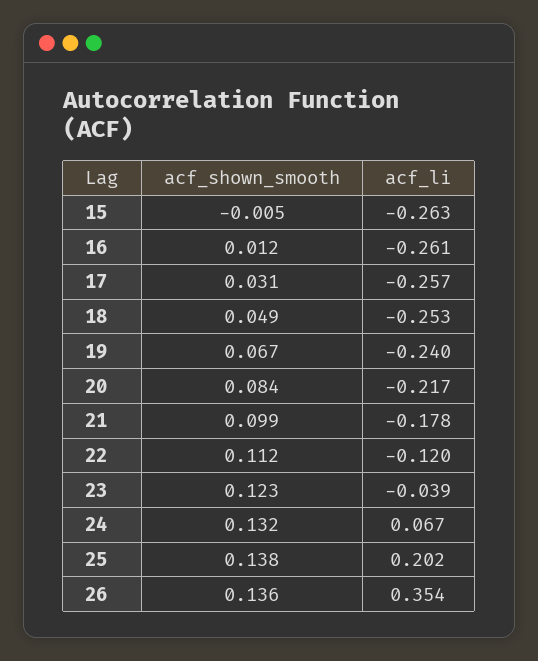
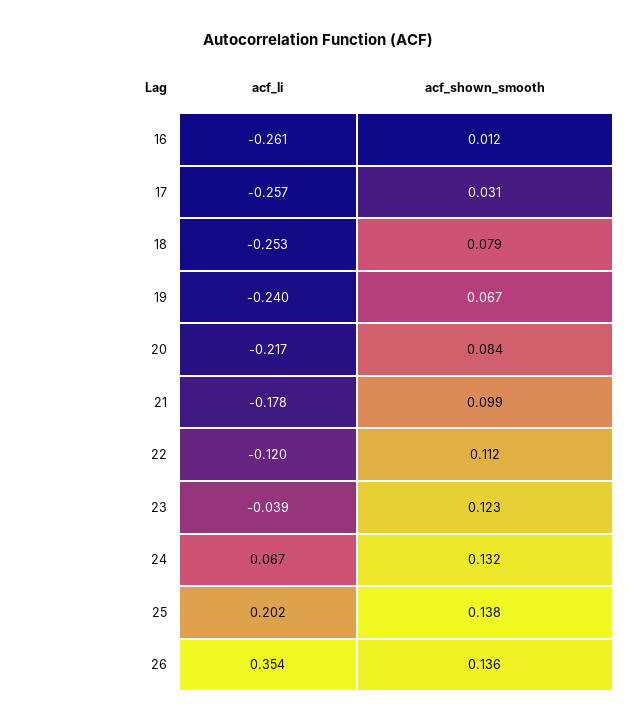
  {
    "acf_shown_smooth": {
-     "15": -0.005,
      "16": 0.012,
      "17": 0.031,
-     "18": 0.049,
+     "18": 0.079,
      "19": 0.067,
      "20": 0.084,
      "21": 0.099,
      "22": 0.112,
      "23": 0.123,
      "24": 0.132,
      "25": 0.138,
      "26": 0.136
    },
    "acf_li": {
-     "15": -0.263,
      "16": -0.261,
      "17": -0.257,
      "18": -0.253,
      "19": -0.24,
      "20": -0.217,
      "21": -0.178,
      "22": -0.12,
      "23": -0.039,
      "24": 0.067,
      "25": 0.202,
      "26": 0.354
    }
  }

